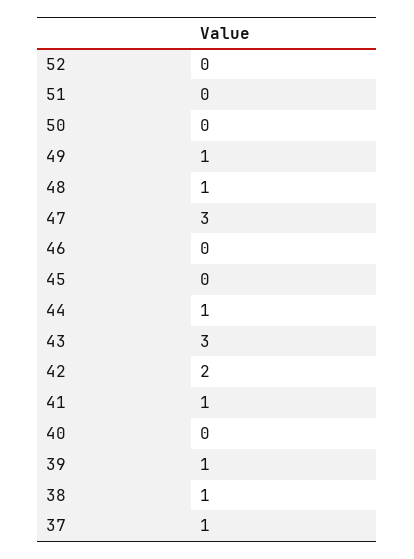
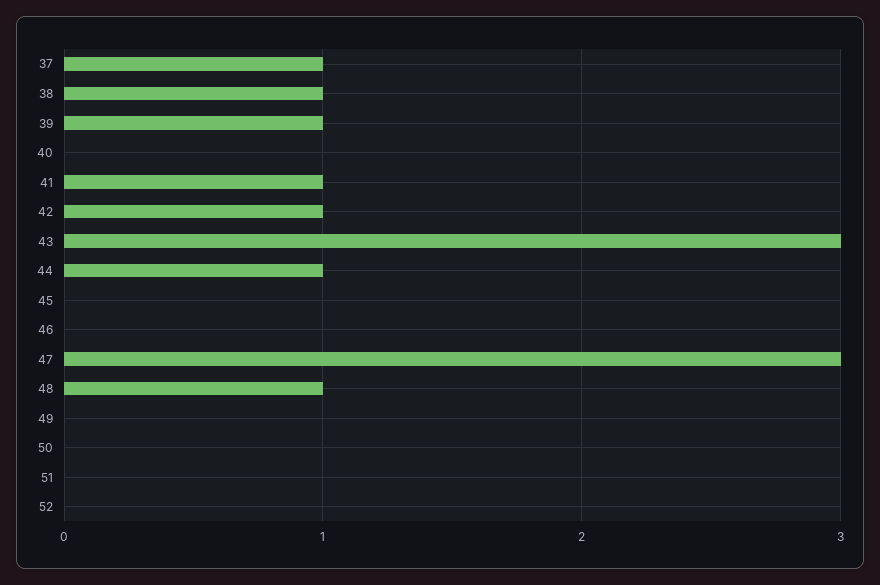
  {
    "52": 0,
    "51": 0,
    "50": 0,
-   "49": 1,
+   "49": 0,
    "48": 1,
    "47": 3,
    "46": 0,
    "45": 0,
    "44": 1,
    "43": 3,
-   "42": 2,
+   "42": 1,
    "41": 1,
    "40": 0,
    "39": 1,
    "38": 1,
    "37": 1
  }

